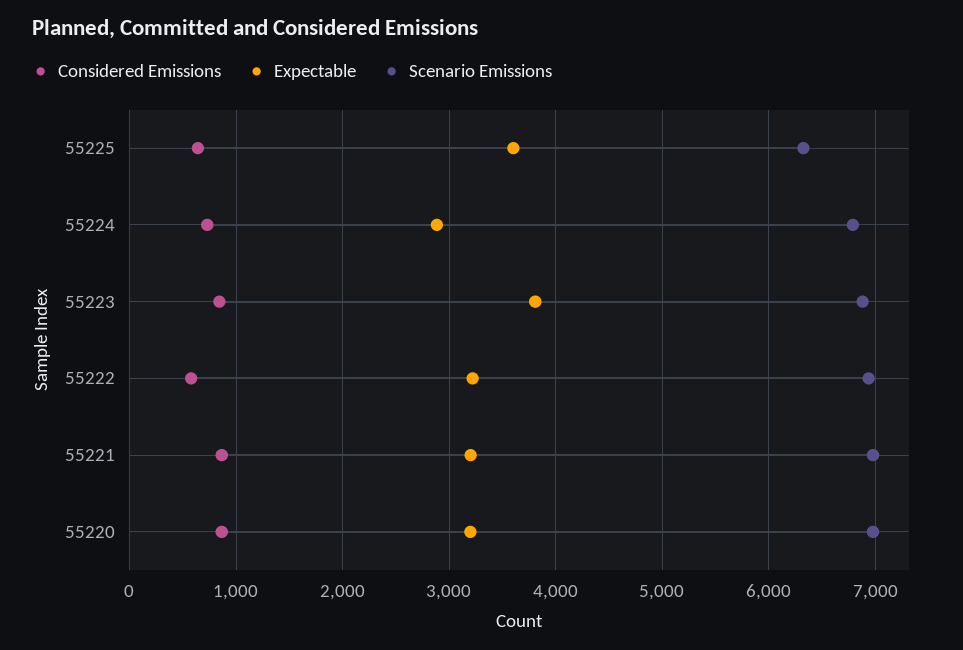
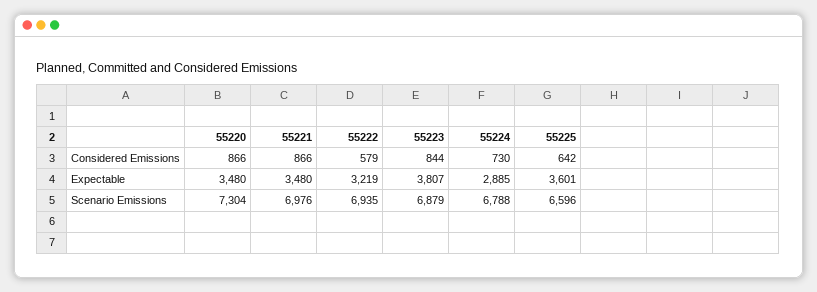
  {
    "Considered Emissions": {
      "55225": 642,
      "55224": 730,
      "55223": 844,
      "55222": 579,
      "55221": 866,
      "55220": 866
    },
    "Expectable": {
      "55225": 3601,
      "55224": 2885,
      "55223": 3807,
      "55222": 3219,
-     "55221": 3200,
+     "55221": 3480,
-     "55220": 3200
+     "55220": 3480
    },
    "Scenario Emissions": {
-     "55225": 6300,
+     "55225": 6596,
      "55224": 6788,
      "55223": 6879,
      "55222": 6935,
      "55221": 6976,
-     "55220": 7000
+     "55220": 7304
    }
  }

